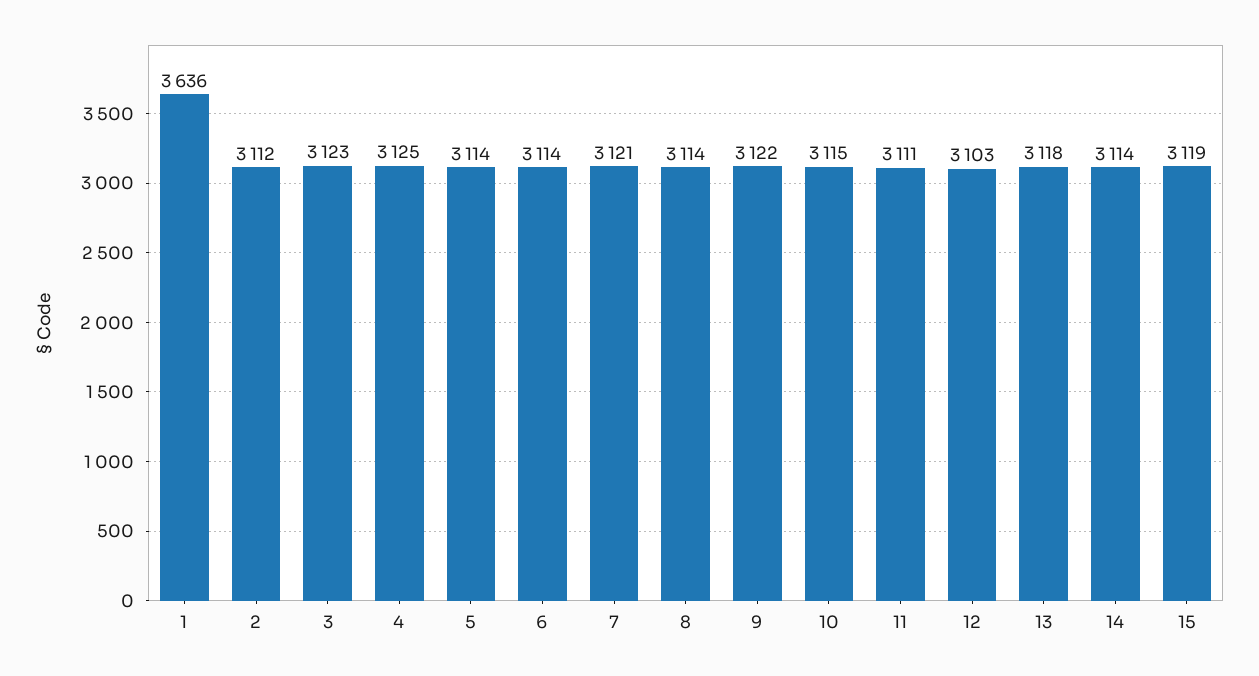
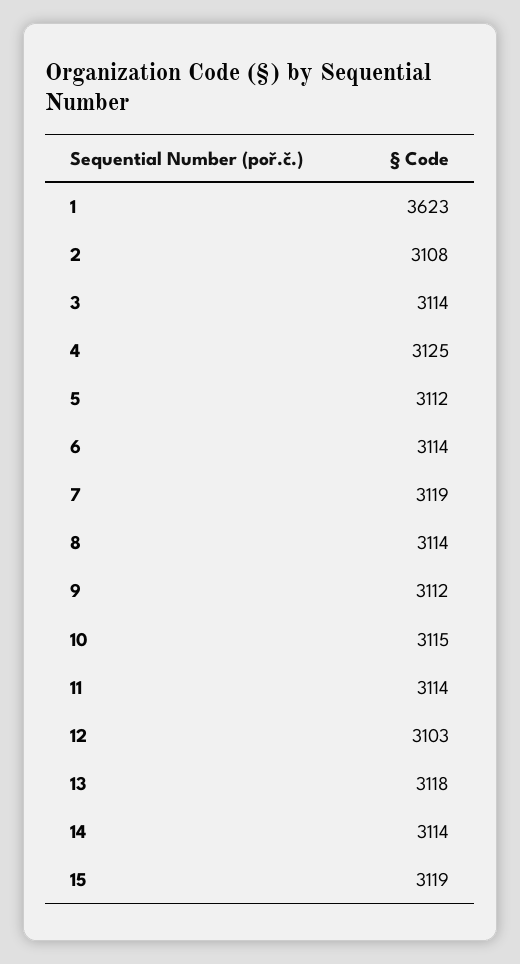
  {
-   "1": 3636,
+   "1": 3623,
-   "2": 3112,
+   "2": 3108,
-   "3": 3123,
+   "3": 3114,
    "4": 3125,
-   "5": 3114,
+   "5": 3112,
    "6": 3114,
-   "7": 3121,
+   "7": 3119,
    "8": 3114,
-   "9": 3122,
+   "9": 3112,
    "10": 3115,
-   "11": 3111,
+   "11": 3114,
    "12": 3103,
    "13": 3118,
    "14": 3114,
    "15": 3119
  }

